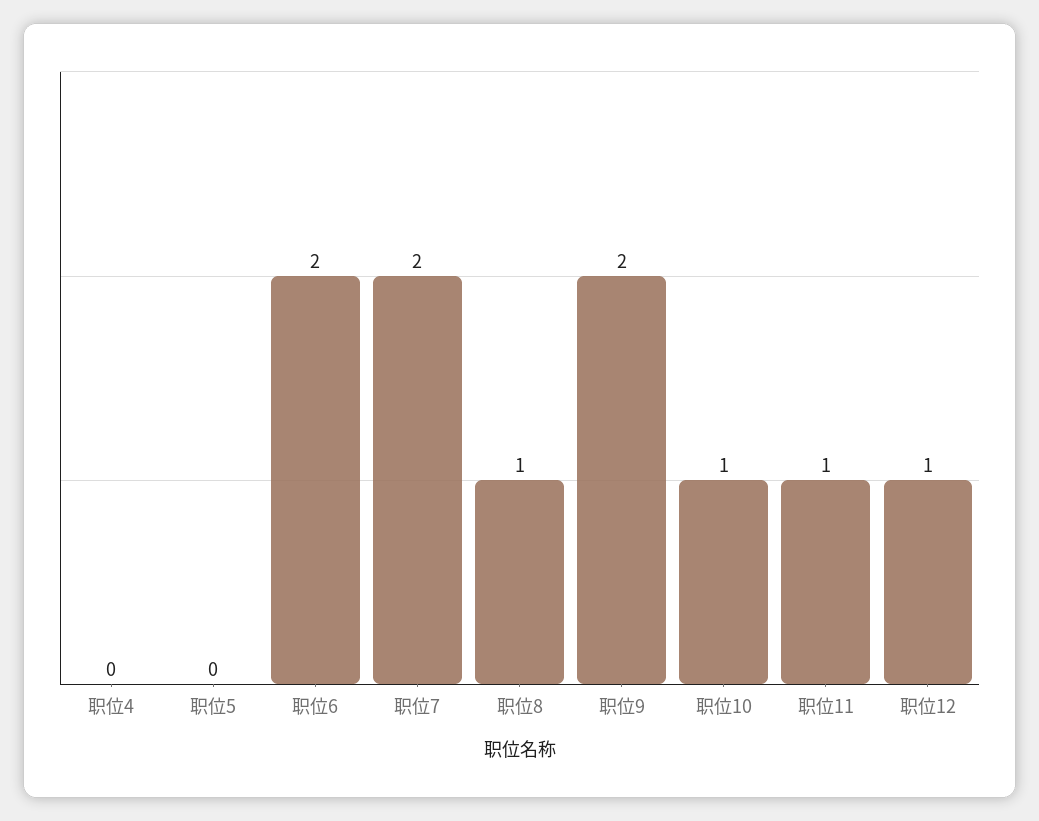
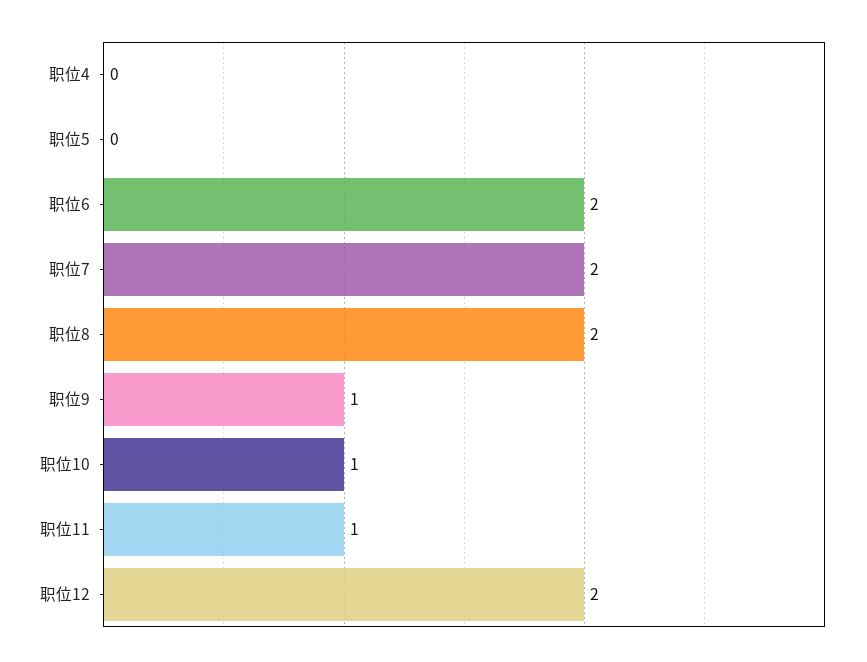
  {
    "职位4": 0,
    "职位5": 0,
    "职位6": 2,
    "职位7": 2,
-   "职位8": 1,
+   "职位8": 2,
-   "职位9": 2,
+   "职位9": 1,
    "职位10": 1,
    "职位11": 1,
-   "职位12": 1
+   "职位12": 2
  }

